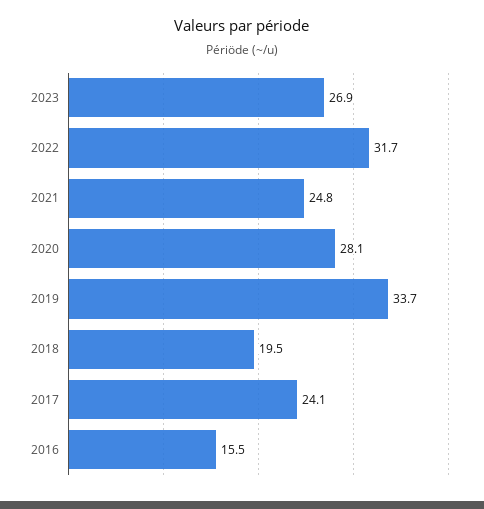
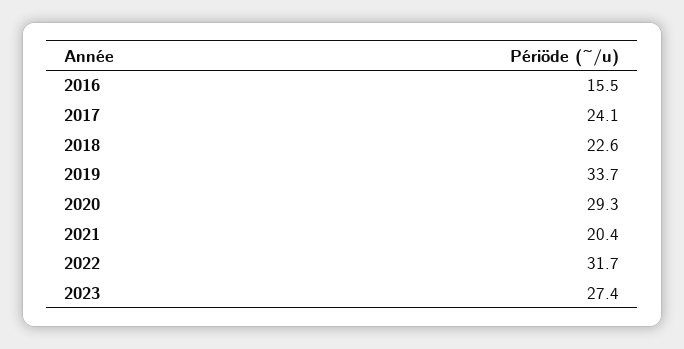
  {
-   "2023": 26.9,
+   "2023": 27.4,
    "2022": 31.7,
-   "2021": 24.8,
+   "2021": 20.4,
-   "2020": 28.1,
+   "2020": 29.3,
    "2019": 33.7,
-   "2018": 19.5,
+   "2018": 22.6,
    "2017": 24.1,
    "2016": 15.5
  }

